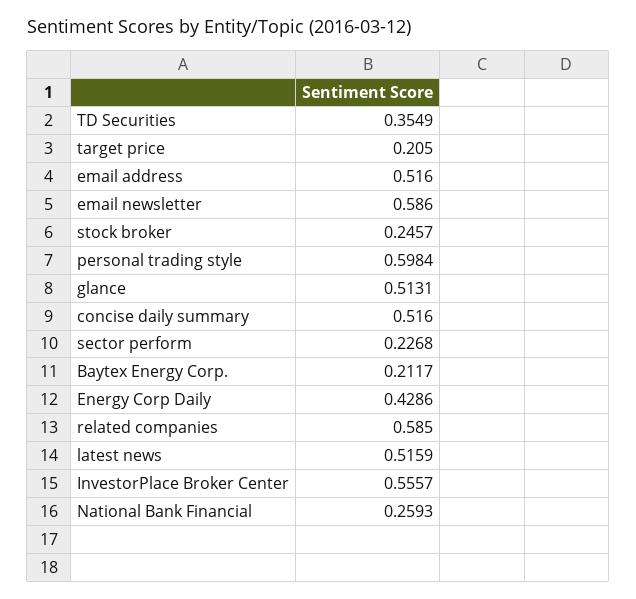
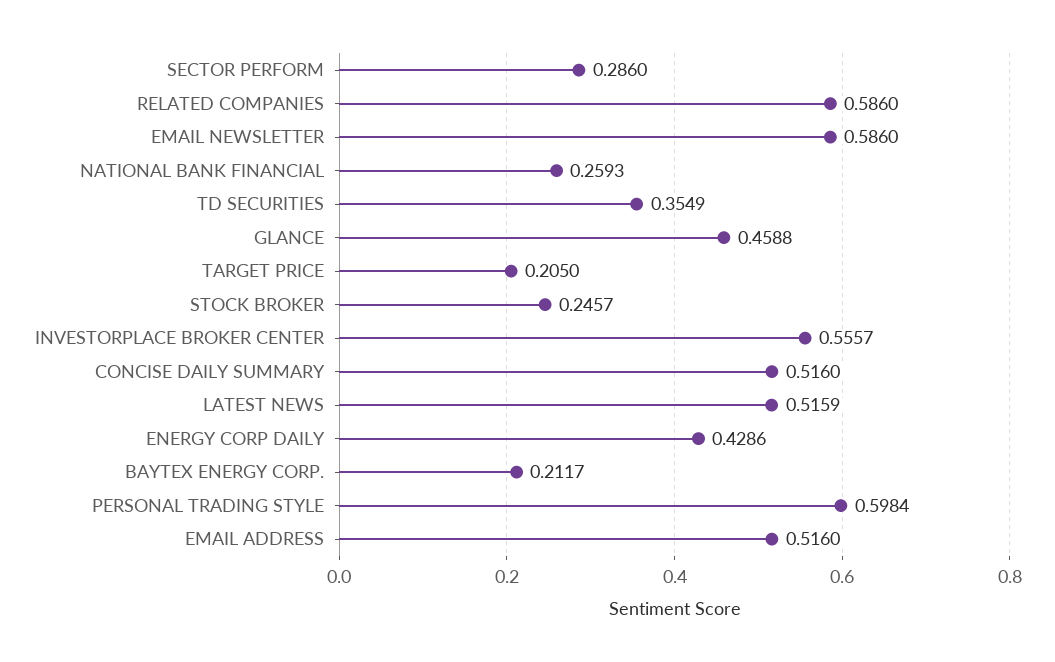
  {
    "TD Securities": 0.3549,
    "target price": 0.205,
    "email address": 0.516,
    "email newsletter": 0.586,
    "stock broker": 0.2457,
    "personal trading style": 0.5984,
-   "glance": 0.5131,
+   "glance": 0.4588,
    "concise daily summary": 0.516,
-   "sector perform": 0.2268,
+   "sector perform": 0.286,
    "Baytex Energy Corp.": 0.2117,
    "Energy Corp Daily": 0.4286,
-   "related companies": 0.585,
+   "related companies": 0.586,
    "latest news": 0.5159,
    "InvestorPlace Broker Center": 0.5557,
    "National Bank Financial": 0.2593
  }

